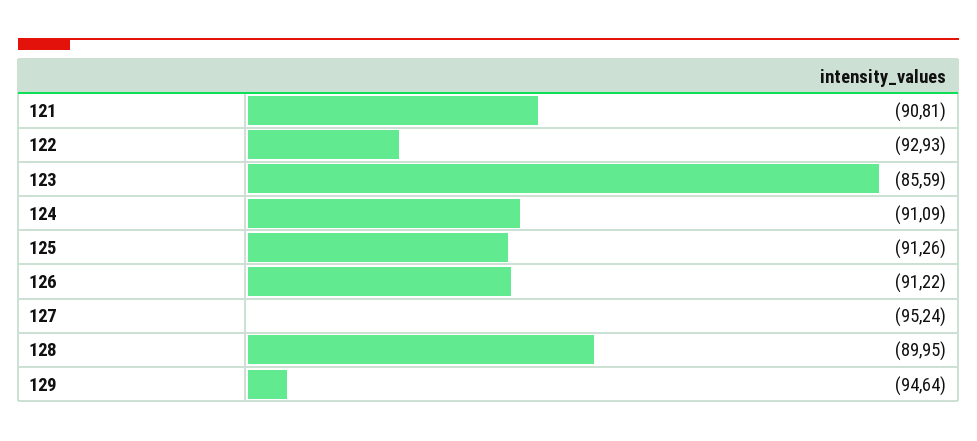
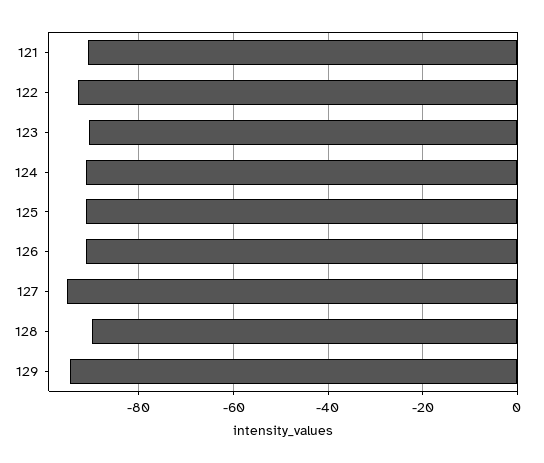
  {
    "121": -90.81,
    "122": -92.93,
-   "123": -85.59,
+   "123": -90,
    "124": -91.09,
    "125": -91.26,
    "126": -91.22,
    "127": -95.24,
    "128": -89.95,
    "129": -94.64
  }

